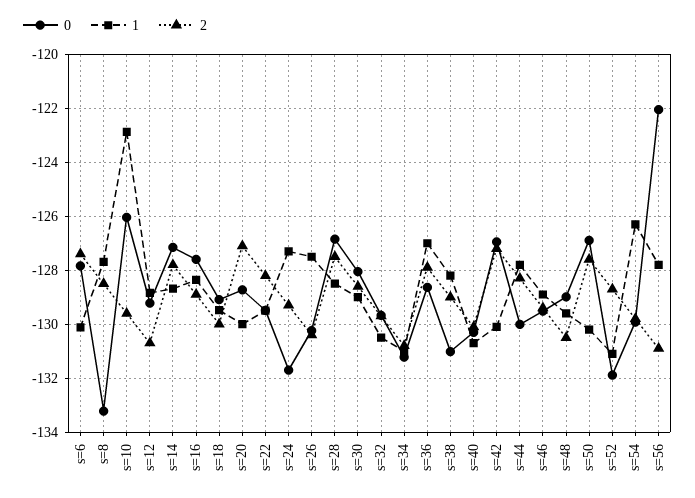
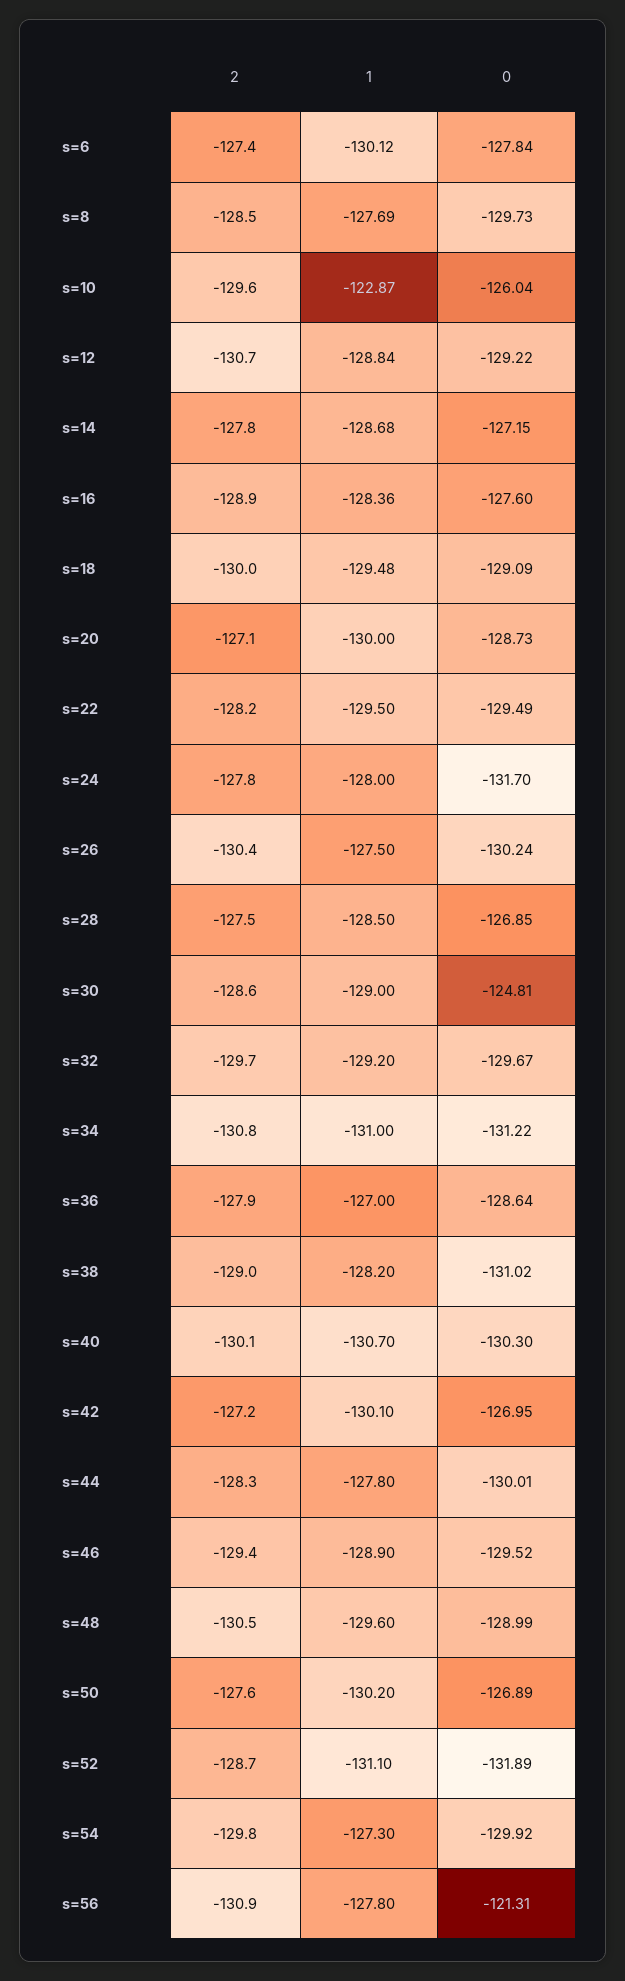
  {
    "0": {
      "s=6": -127.84,
-     "s=8": -133.25,
+     "s=8": -129.73,
      "s=10": -126.04,
      "s=12": -129.22,
      "s=14": -127.15,
      "s=16": -127.6,
      "s=18": -129.09,
      "s=20": -128.73,
      "s=22": -129.49,
      "s=24": -131.7,
      "s=26": -130.24,
      "s=28": -126.85,
-     "s=30": -128,
+     "s=30": -124.81,
      "s=32": -129.67,
      "s=34": -131.22,
      "s=36": -128.64,
      "s=38": -131.02,
      "s=40": -130.3,
      "s=42": -126.95,
      "s=44": -130.01,
      "s=46": -129.52,
      "s=48": -128.99,
      "s=50": -126.89,
      "s=52": -131.89,
      "s=54": -129.92,
-     "s=56": -122
+     "s=56": -121.31
    },
    "1": {
      "s=6": -130.12,
      "s=8": -127.69,
      "s=10": -122.87,
      "s=12": -128.84,
      "s=14": -128.68,
      "s=16": -128.36,
      "s=18": -129.48,
      "s=20": -130,
      "s=22": -129.5,
-     "s=24": -127.25,
+     "s=24": -128,
      "s=26": -127.5,
      "s=28": -128.5,
      "s=30": -129,
-     "s=32": -130.5,
+     "s=32": -129.2,
      "s=34": -131,
      "s=36": -127,
      "s=38": -128.2,
      "s=40": -130.7,
      "s=42": -130.1,
      "s=44": -127.8,
      "s=46": -128.9,
      "s=48": -129.6,
      "s=50": -130.2,
      "s=52": -131.1,
-     "s=54": -126.25,
+     "s=54": -127.3,
      "s=56": -127.8
    },
    "2": {
      "s=6": -127.4,
      "s=8": -128.5,
      "s=10": -129.6,
      "s=12": -130.7,
      "s=14": -127.8,
      "s=16": -128.9,
      "s=18": -130,
      "s=20": -127.1,
      "s=22": -128.2,
-     "s=24": -129.25,
+     "s=24": -127.8,
      "s=26": -130.4,
      "s=28": -127.5,
      "s=30": -128.6,
      "s=32": -129.7,
      "s=34": -130.8,
      "s=36": -127.9,
      "s=38": -129,
      "s=40": -130.1,
      "s=42": -127.2,
      "s=44": -128.3,
      "s=46": -129.4,
      "s=48": -130.5,
      "s=50": -127.6,
      "s=52": -128.7,
      "s=54": -129.8,
      "s=56": -130.9
    }
  }

